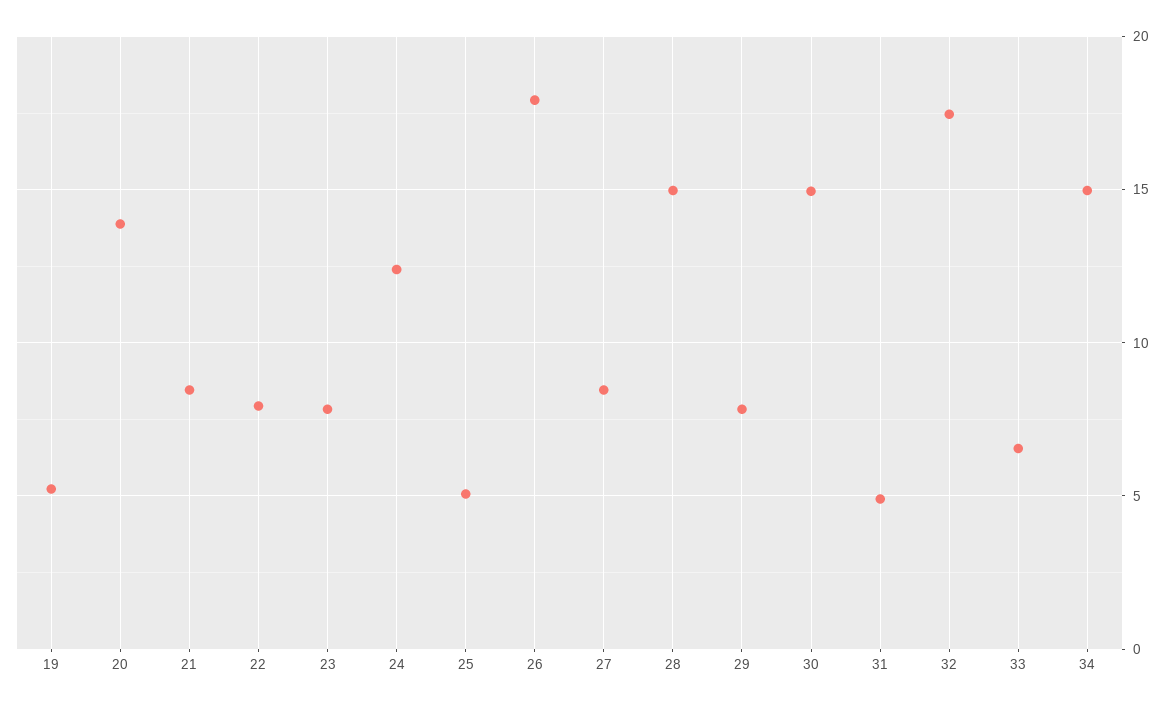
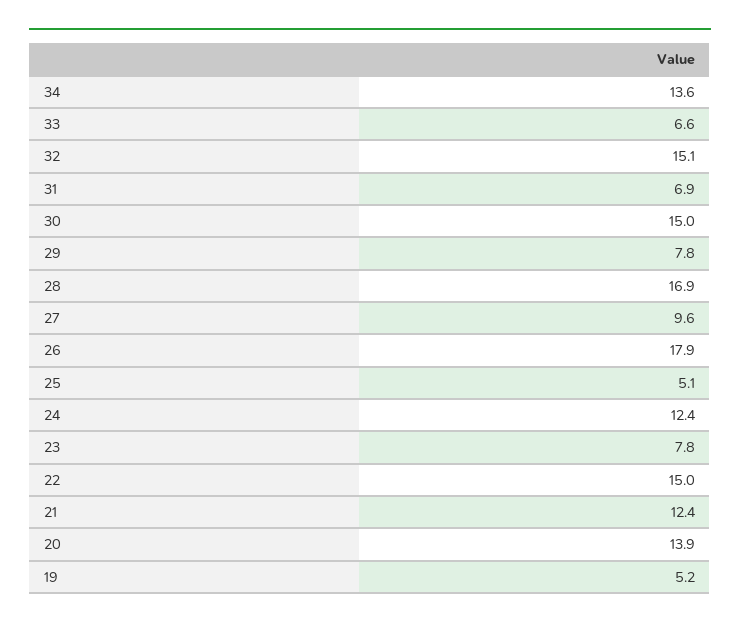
  {
    "19": 5.2,
    "20": 13.9,
-   "21": 8.5,
+   "21": 12.4,
-   "22": 8,
+   "22": 15,
    "23": 7.8,
    "24": 12.4,
    "25": 5.1,
    "26": 17.9,
-   "27": 8.5,
+   "27": 9.6,
-   "28": 15,
+   "28": 16.9,
    "29": 7.8,
    "30": 15,
-   "31": 5,
+   "31": 6.9,
-   "32": 17.5,
+   "32": 15.1,
    "33": 6.6,
-   "34": 15
+   "34": 13.6
  }

